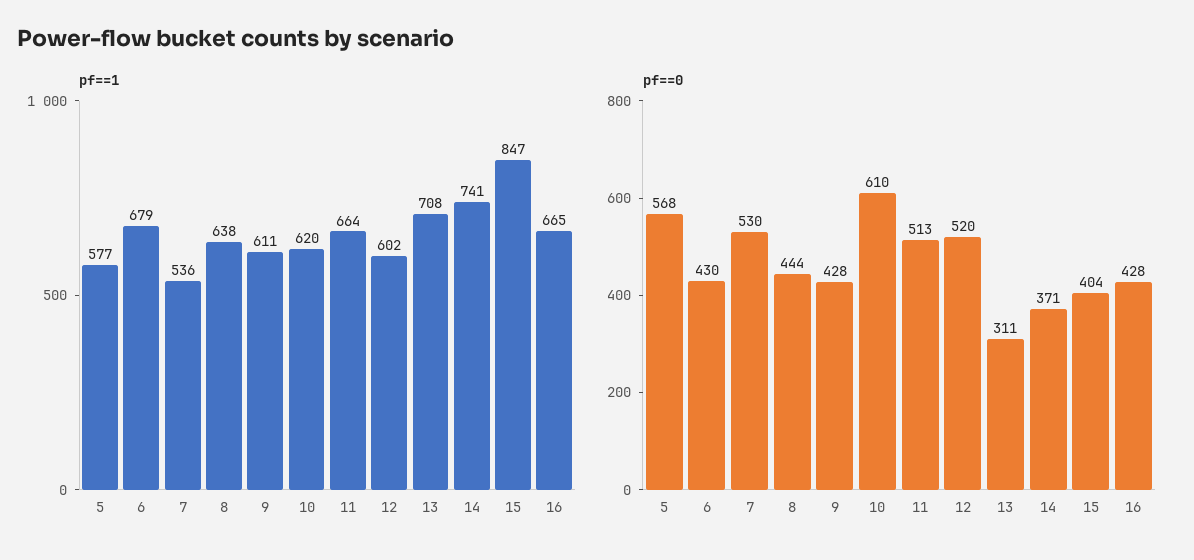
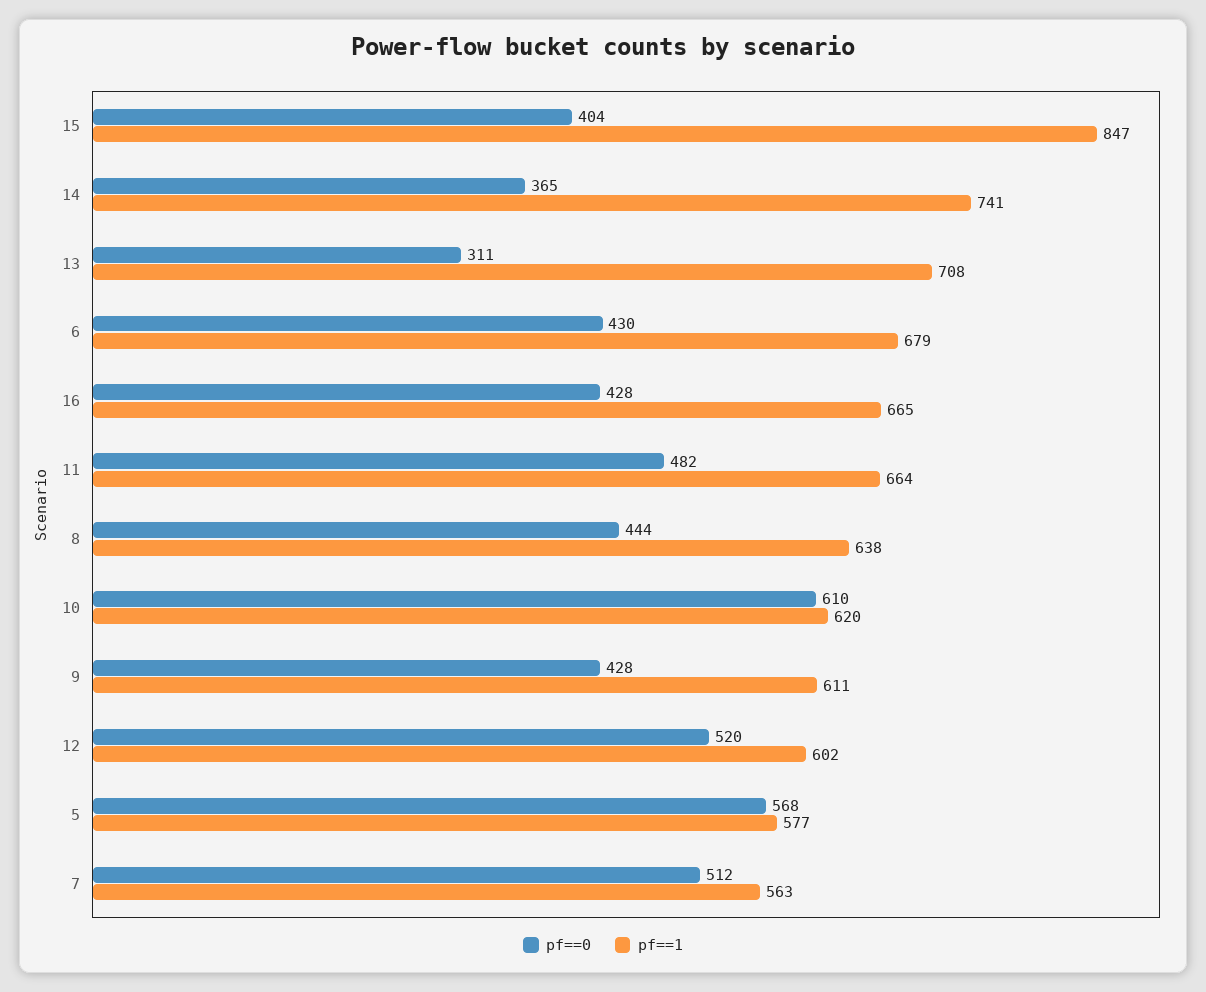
  {
    "pf==1": {
      "5": 577,
      "6": 679,
-     "7": 536,
+     "7": 563,
      "8": 638,
      "9": 611,
      "10": 620,
      "11": 664,
      "12": 602,
      "13": 708,
      "14": 741,
      "15": 847,
      "16": 665
    },
    "pf==0": {
      "5": 568,
      "6": 430,
-     "7": 530,
+     "7": 512,
      "8": 444,
      "9": 428,
      "10": 610,
-     "11": 513,
+     "11": 482,
      "12": 520,
      "13": 311,
-     "14": 371,
+     "14": 365,
      "15": 404,
      "16": 428
    }
  }

